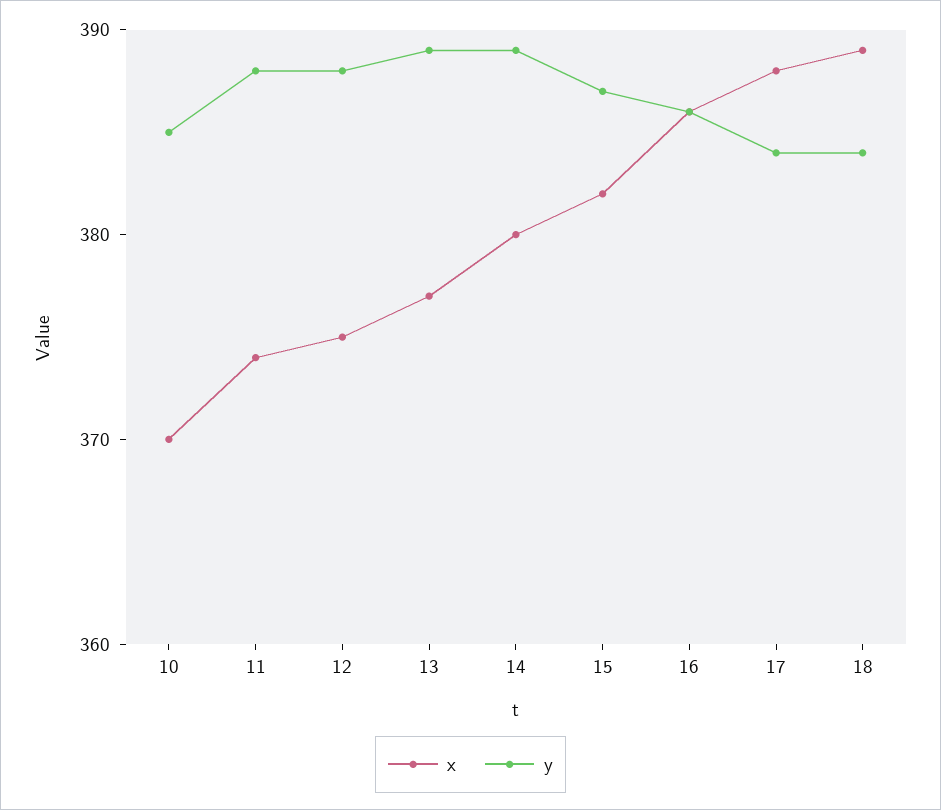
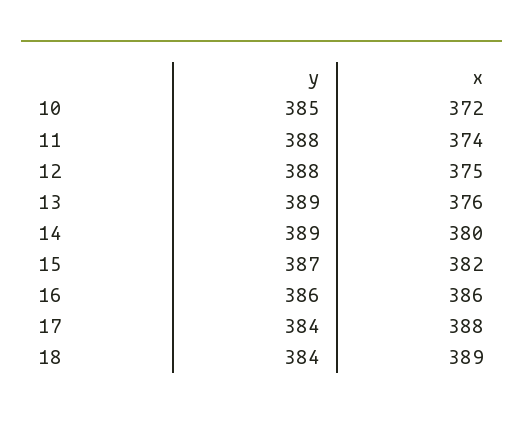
  {
    "x": {
-     "10": 370,
+     "10": 372,
      "11": 374,
      "12": 375,
-     "13": 377,
+     "13": 376,
      "14": 380,
      "15": 382,
      "16": 386,
      "17": 388,
      "18": 389
    },
    "y": {
      "10": 385,
      "11": 388,
      "12": 388,
      "13": 389,
      "14": 389,
      "15": 387,
      "16": 386,
      "17": 384,
      "18": 384
    }
  }

